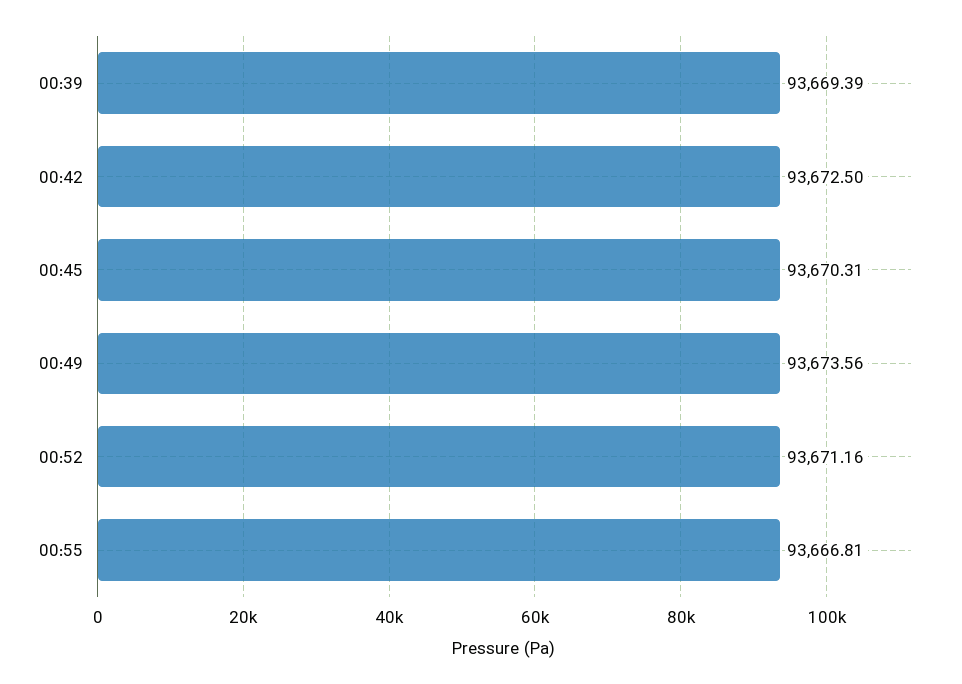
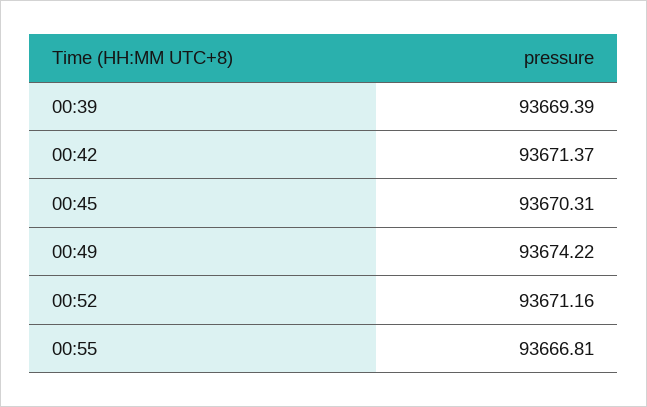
  {
    "00:39": 93669.39,
-   "00:42": 93672.5,
+   "00:42": 93671.37,
    "00:45": 93670.31,
-   "00:49": 93673.56,
+   "00:49": 93674.22,
    "00:52": 93671.16,
    "00:55": 93666.81
  }

